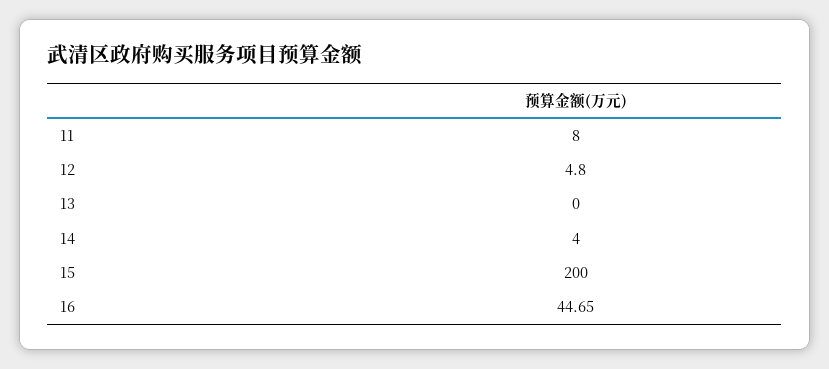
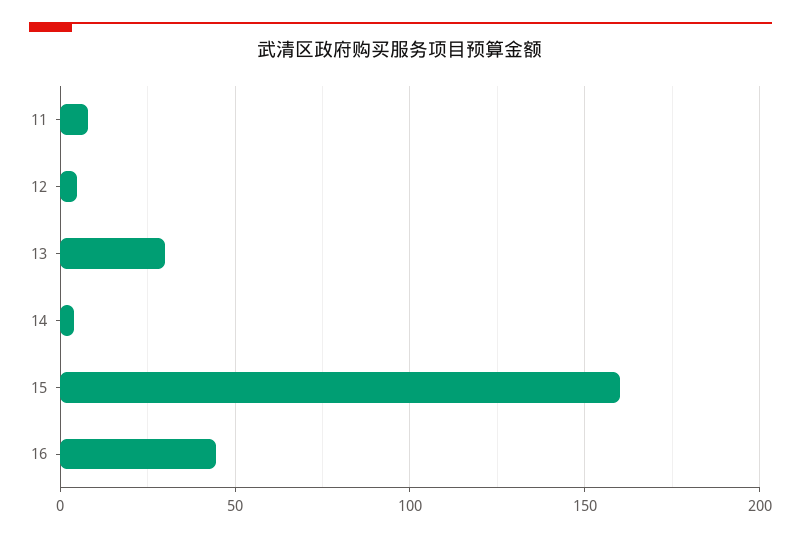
  {
    "11": 8,
    "12": 4.8,
-   "13": 0,
+   "13": 30,
    "14": 4,
-   "15": 200,
+   "15": 160,
    "16": 44.65
  }

